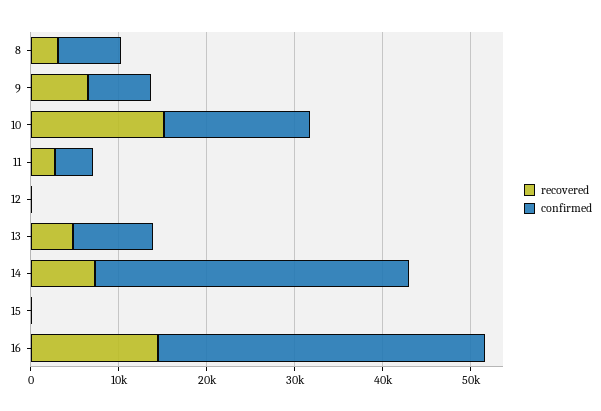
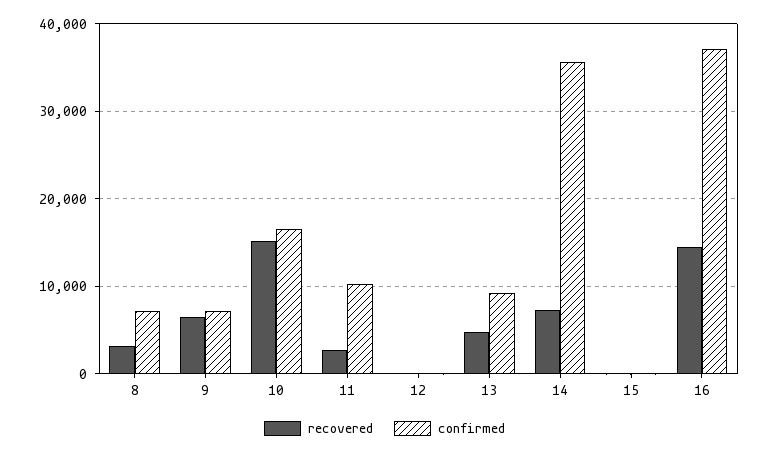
  {
    "recovered": {
      "8": 3000,
      "9": 7000,
      "10": 15000,
      "11": 3000,
      "12": 0,
      "13": 5000,
      "14": 7000,
      "15": 0,
      "16": 14000
    },
    "confirmed": {
      "8": 7000,
      "9": 7000,
      "10": 17000,
-     "11": 4000,
+     "11": 10000,
      "12": 0,
      "13": 9000,
      "14": 36000,
      "15": 0,
      "16": 37000
    }
  }

